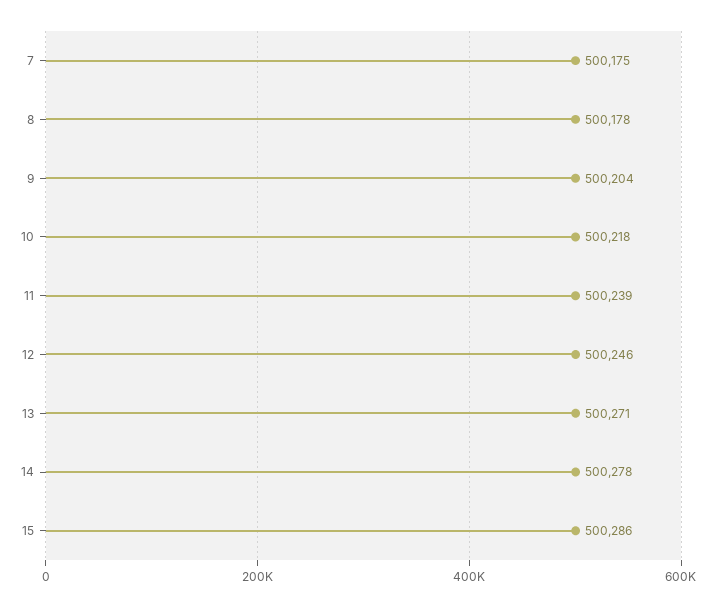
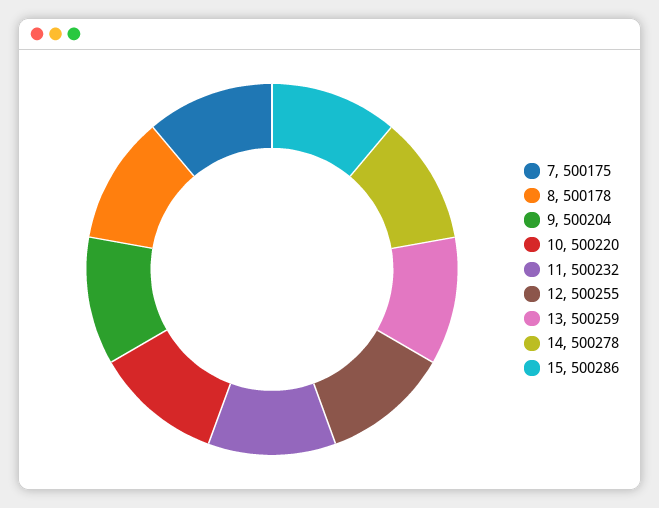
  {
    "7": 500175,
    "8": 500178,
    "9": 500204,
-   "10": 500218,
+   "10": 500220,
-   "11": 500239,
+   "11": 500232,
-   "12": 500246,
+   "12": 500255,
-   "13": 500271,
+   "13": 500259,
    "14": 500278,
    "15": 500286
  }

